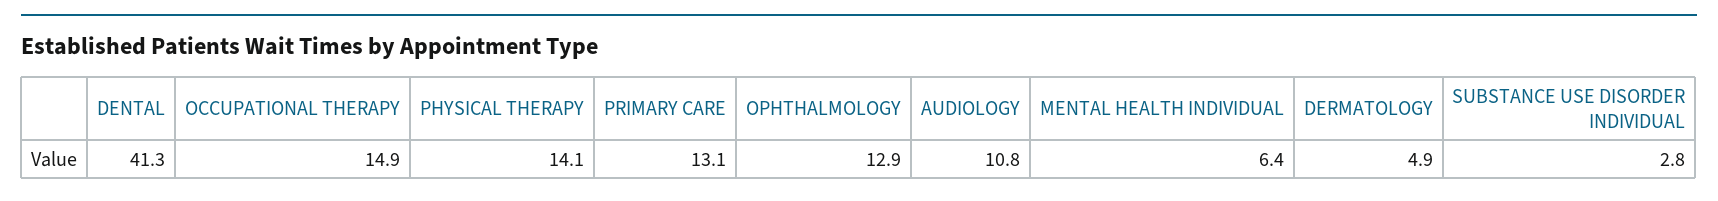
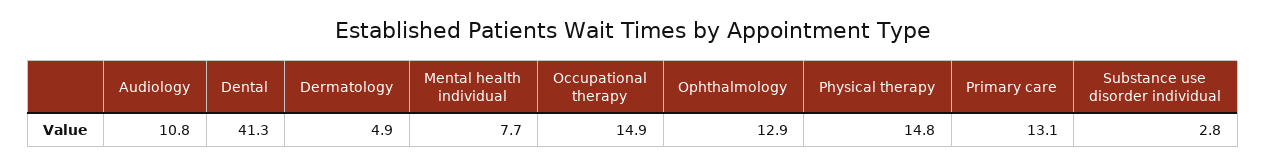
  {
    "DENTAL": 41.3,
    "OCCUPATIONAL THERAPY": 14.9,
-   "PHYSICAL THERAPY": 14.1,
+   "PHYSICAL THERAPY": 14.8,
    "PRIMARY CARE": 13.1,
    "OPHTHALMOLOGY": 12.9,
    "AUDIOLOGY": 10.8,
-   "MENTAL HEALTH INDIVIDUAL": 6.4,
+   "MENTAL HEALTH INDIVIDUAL": 7.7,
    "DERMATOLOGY": 4.9,
    "SUBSTANCE USE DISORDER INDIVIDUAL": 2.8
  }

